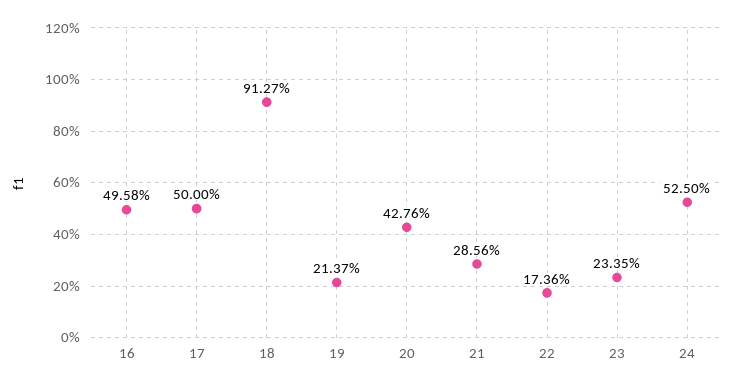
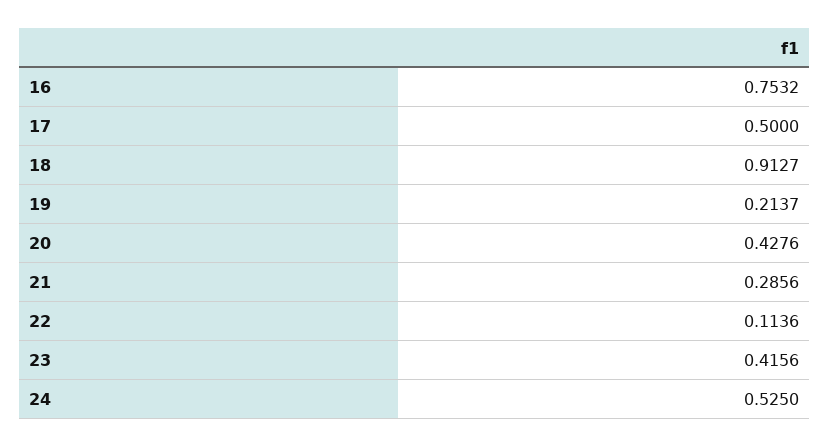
  {
-   "16": 0.4958,
+   "16": 0.7532,
    "17": 0.5,
    "18": 0.9127,
    "19": 0.2137,
    "20": 0.4276,
    "21": 0.2856,
-   "22": 0.1736,
+   "22": 0.1136,
-   "23": 0.2335,
+   "23": 0.4156,
    "24": 0.525
  }

